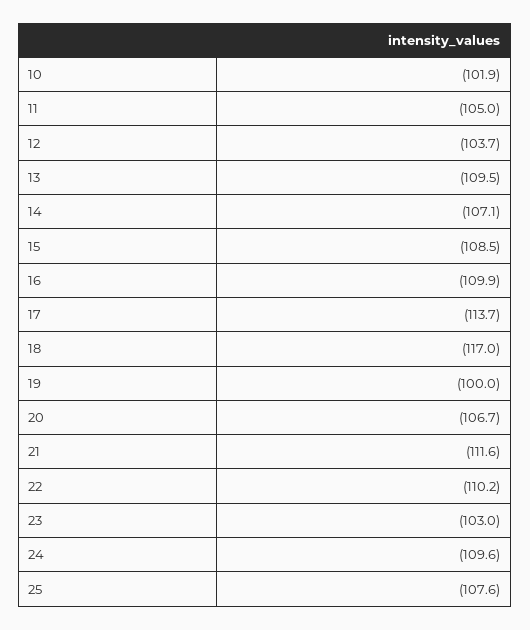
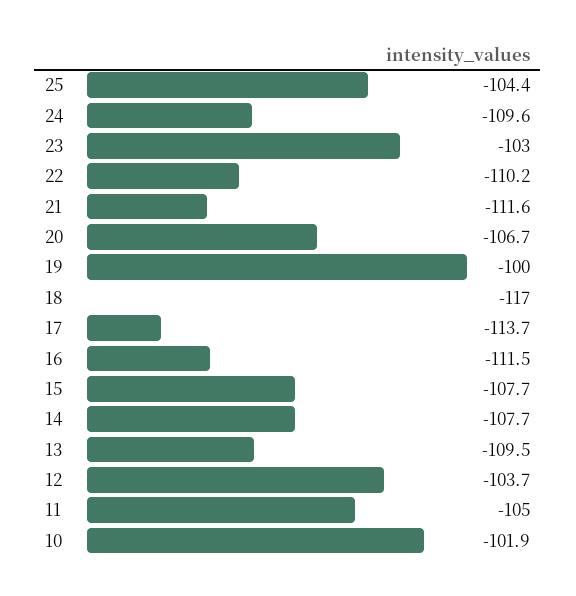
  {
    "10": -101.9,
    "11": -105,
    "12": -103.7,
    "13": -109.5,
-   "14": -107.1,
+   "14": -107.7,
-   "15": -108.5,
+   "15": -107.7,
-   "16": -109.9,
+   "16": -111.5,
    "17": -113.7,
    "18": -117,
    "19": -100,
    "20": -106.7,
    "21": -111.6,
    "22": -110.2,
    "23": -103,
    "24": -109.6,
-   "25": -107.6
+   "25": -104.4
  }

